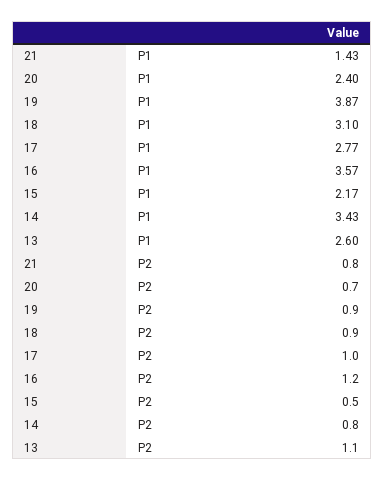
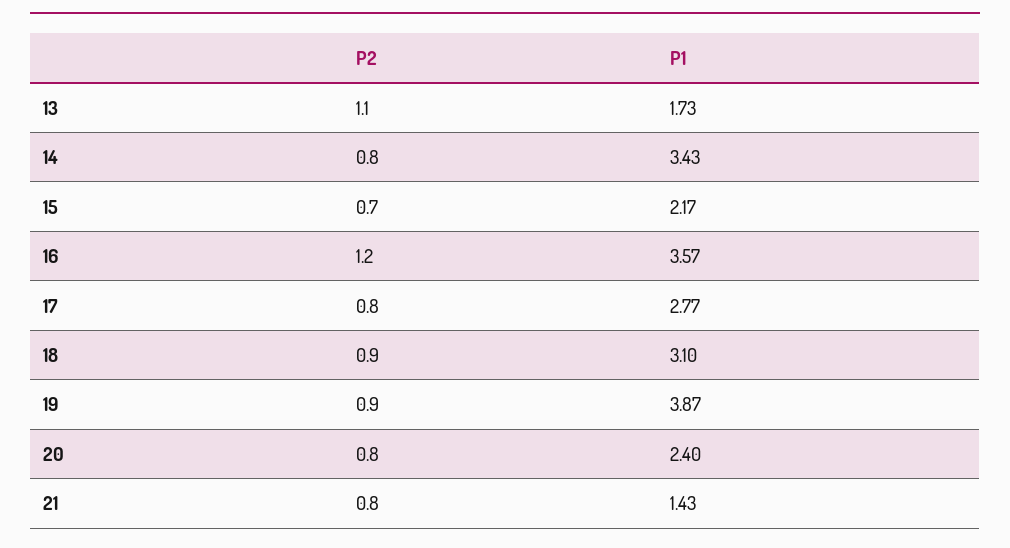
  {
    "21": {
      "P1": 1.43,
      "P2": 0.8
    },
    "20": {
      "P1": 2.4,
-     "P2": 0.7
+     "P2": 0.8
    },
    "19": {
      "P1": 3.87,
      "P2": 0.9
    },
    "18": {
      "P1": 3.1,
      "P2": 0.9
    },
    "17": {
      "P1": 2.77,
-     "P2": 1
+     "P2": 0.8
    },
    "16": {
      "P1": 3.57,
      "P2": 1.2
    },
    "15": {
      "P1": 2.17,
-     "P2": 0.5
+     "P2": 0.7
    },
    "14": {
      "P1": 3.43,
      "P2": 0.8
    },
    "13": {
-     "P1": 2.6,
+     "P1": 1.73,
      "P2": 1.1
    }
  }

